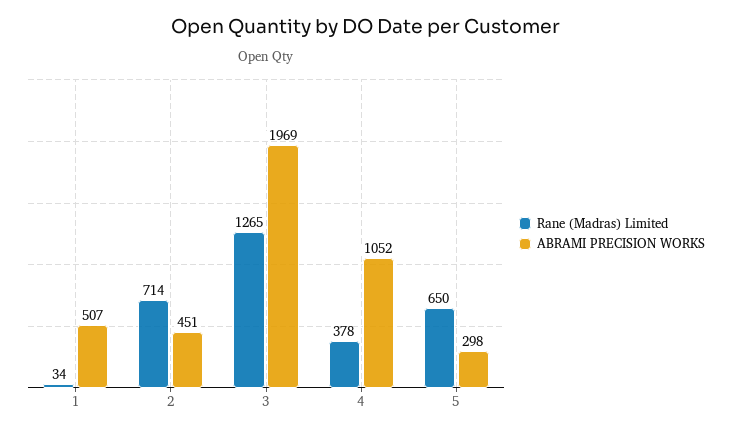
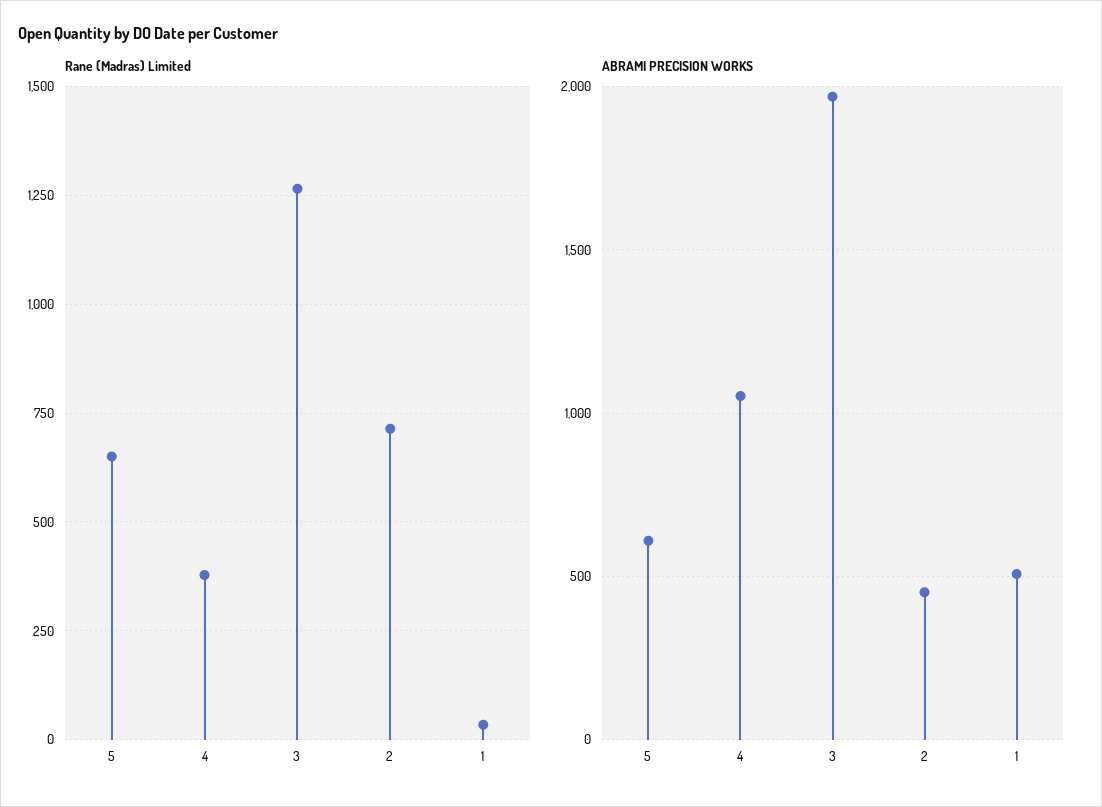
  {
    "Rane (Madras) Limited": {
      "1": 34,
      "2": 714,
      "3": 1265,
      "4": 378,
      "5": 650
    },
    "ABRAMI PRECISION WORKS": {
      "1": 507,
      "2": 451,
      "3": 1969,
      "4": 1052,
-     "5": 298
+     "5": 600
    }
  }

